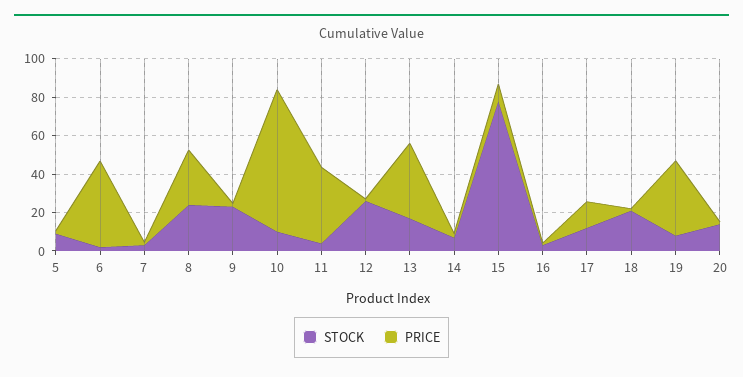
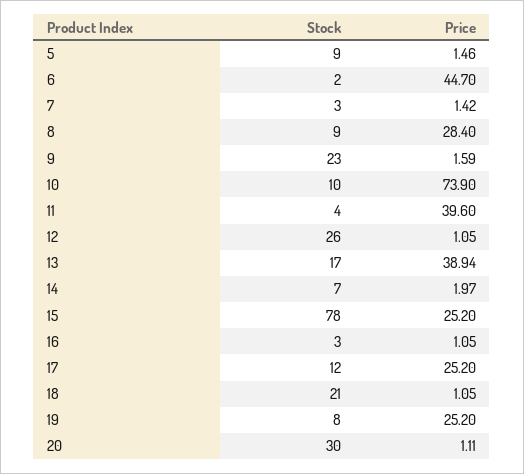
  {
    "STOCK": {
      "5": 9,
      "6": 2,
      "7": 3,
-     "8": 25,
+     "8": 9,
      "9": 23,
      "10": 10,
      "11": 4,
      "12": 26,
      "13": 17,
      "14": 7,
      "15": 78,
      "16": 3,
      "17": 12,
      "18": 21,
      "19": 8,
-     "20": 15
+     "20": 30
    },
    "PRICE": {
      "5": 1.46,
      "6": 44.7,
      "7": 1.42,
      "8": 28.4,
      "9": 1.59,
      "10": 73.9,
      "11": 39.6,
      "12": 1.05,
      "13": 38.94,
      "14": 1.97,
-     "15": 10,
+     "15": 25.2,
      "16": 1.05,
-     "17": 15,
+     "17": 25.2,
      "18": 1.05,
-     "19": 40,
+     "19": 25.2,
      "20": 1.11
    }
  }

